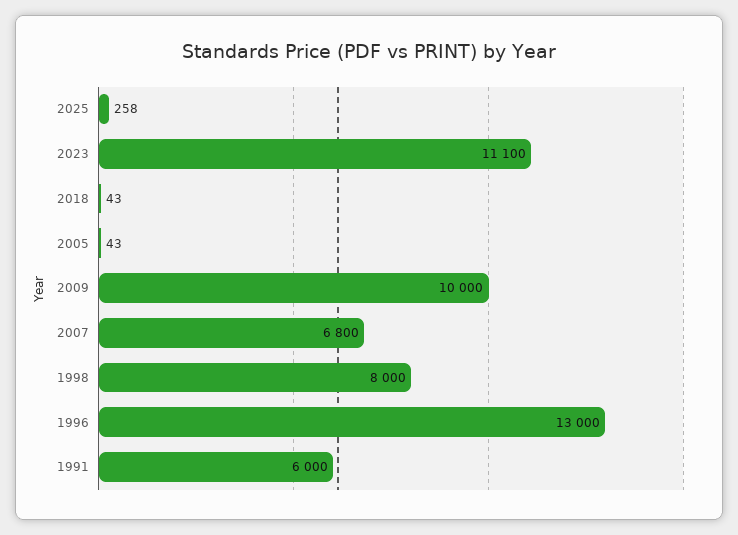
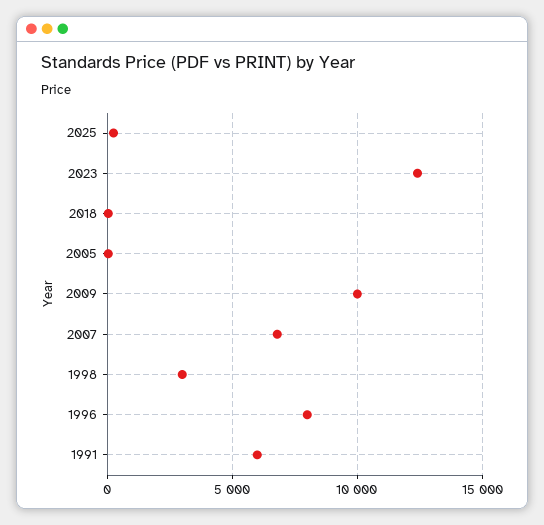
  {
    "2025": 258,
-   "2023": 11100,
+   "2023": 12500,
    "2018": 43,
    "2005": 43,
    "2009": 10000,
    "2007": 6800,
-   "1998": 8000,
+   "1998": 3000,
-   "1996": 13000,
+   "1996": 8000,
    "1991": 6000
  }

